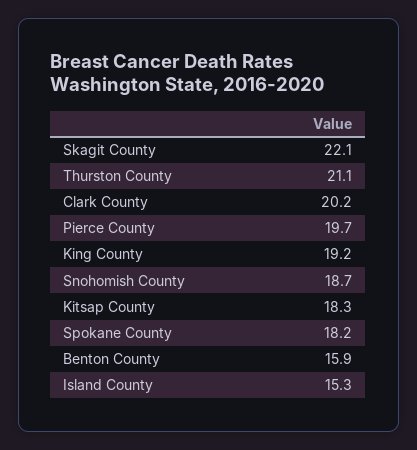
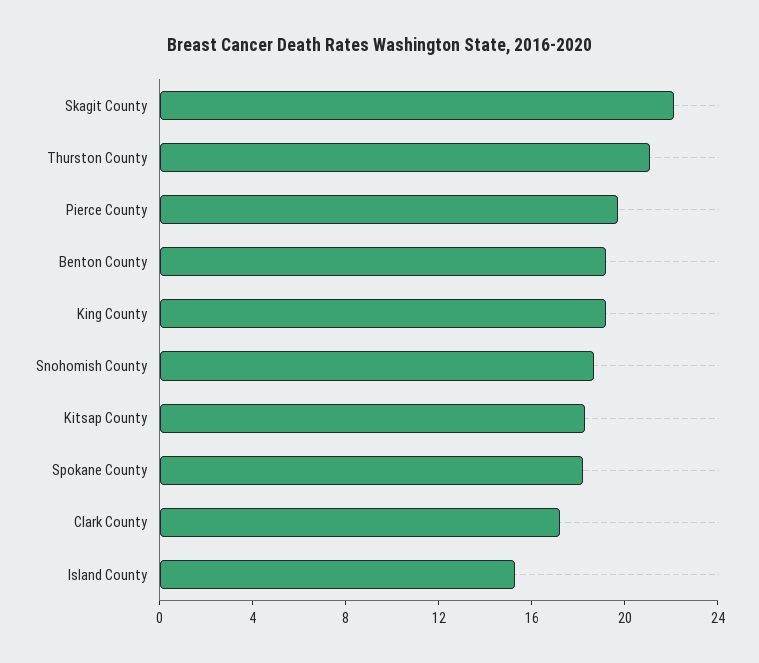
  {
    "Skagit County": 22.1,
    "Thurston County": 21.1,
-   "Clark County": 20.2,
+   "Clark County": 17,
    "Pierce County": 19.7,
    "King County": 19.2,
    "Snohomish County": 18.7,
    "Kitsap County": 18.3,
    "Spokane County": 18.2,
-   "Benton County": 15.9,
+   "Benton County": 19,
    "Island County": 15.3
  }

